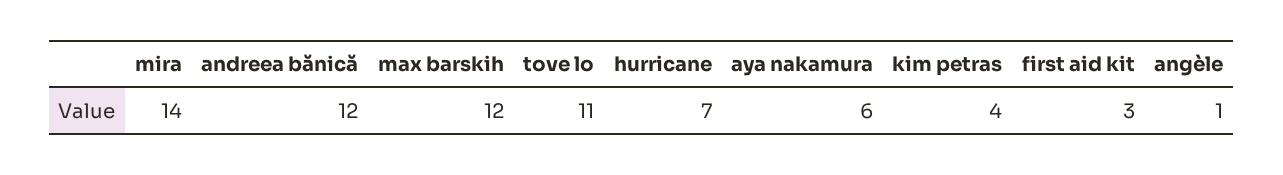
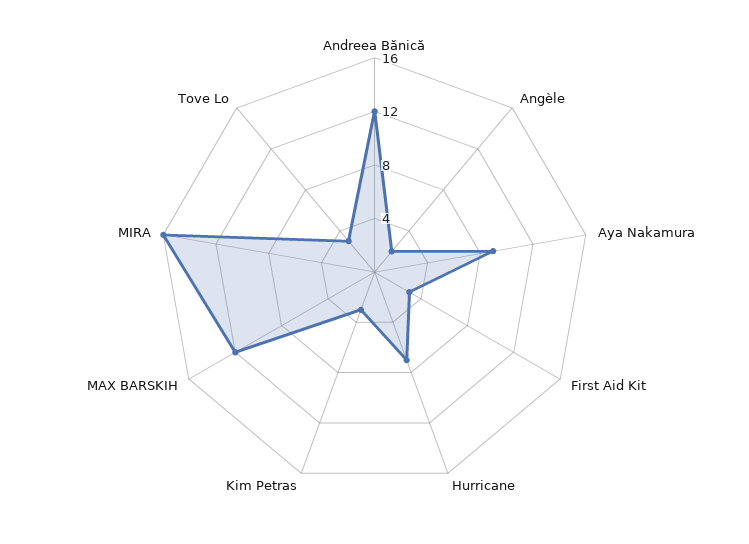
  {
-   "mira": 14,
+   "mira": 16,
    "andreea bănică": 12,
    "max barskih": 12,
-   "tove lo": 11,
+   "tove lo": 3,
    "hurricane": 7,
-   "aya nakamura": 6,
+   "aya nakamura": 9,
-   "kim petras": 4,
+   "kim petras": 3,
    "first aid kit": 3,
-   "angèle": 1
+   "angèle": 2
  }

